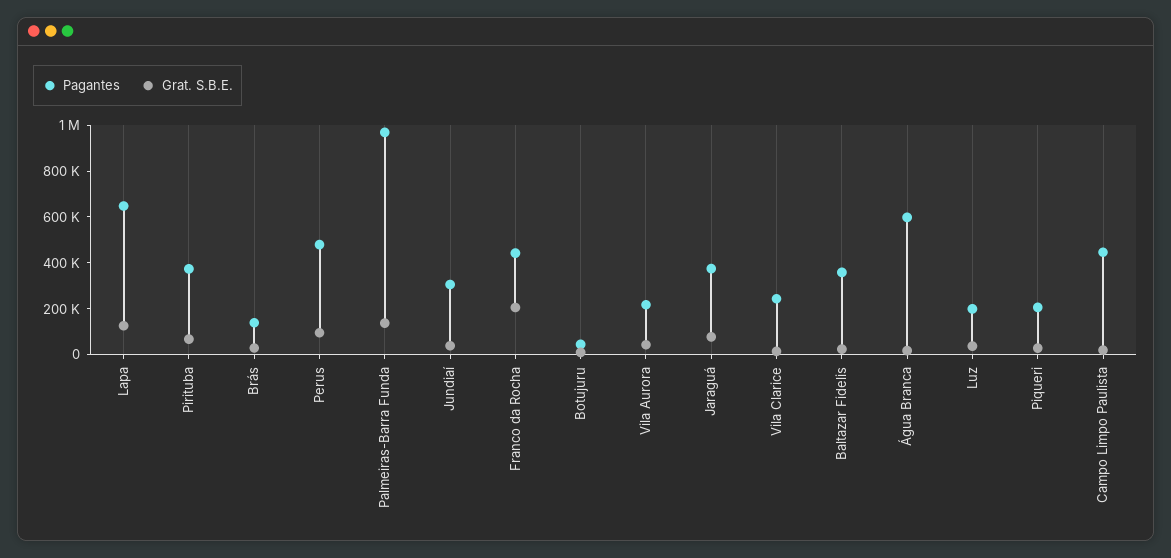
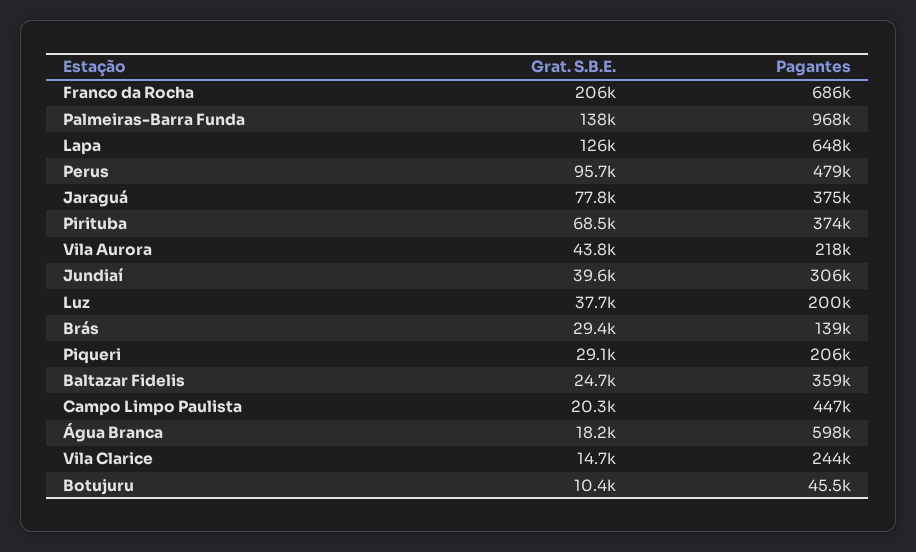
  {
    "Pagantes": {
      "Lapa": 648000,
      "Pirituba": 374000,
      "Brás": 139000,
      "Perus": 479000,
      "Palmeiras-Barra Funda": 968000,
      "Jundiaí": 306000,
-     "Franco da Rocha": 450000,
+     "Franco da Rocha": 686000,
      "Botujuru": 45500,
      "Vila Aurora": 218000,
      "Jaraguá": 375000,
      "Vila Clarice": 244000,
      "Baltazar Fidelis": 359000,
      "Água Branca": 598000,
      "Luz": 200000,
      "Piqueri": 206000,
      "Campo Limpo Paulista": 447000
    },
    "Grat. S.B.E.": {
      "Lapa": 126000,
      "Pirituba": 68500,
      "Brás": 29400,
      "Perus": 95700,
      "Palmeiras-Barra Funda": 138000,
      "Jundiaí": 39600,
      "Franco da Rocha": 206000,
      "Botujuru": 10400,
      "Vila Aurora": 43800,
      "Jaraguá": 77800,
      "Vila Clarice": 14700,
      "Baltazar Fidelis": 24700,
      "Água Branca": 18200,
      "Luz": 37700,
      "Piqueri": 29100,
      "Campo Limpo Paulista": 20300
    }
  }

